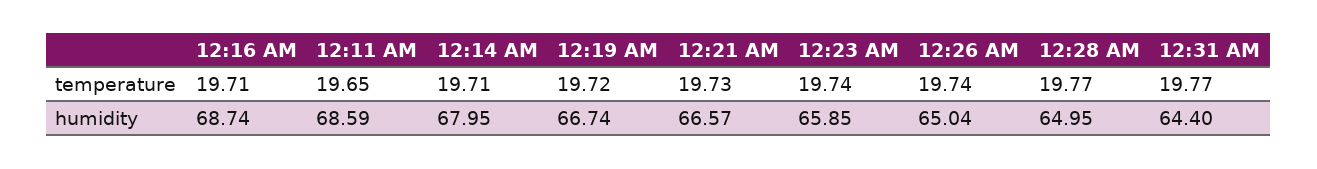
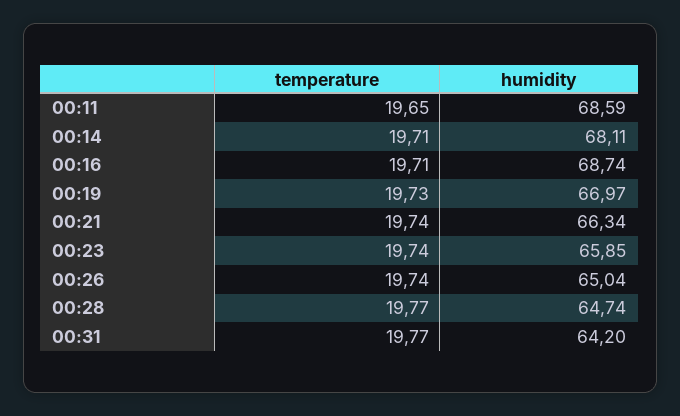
  {
    "12:16 AM": {
      "temperature": 19.71,
      "humidity": 68.74
    },
    "12:11 AM": {
      "temperature": 19.65,
      "humidity": 68.59
    },
    "12:14 AM": {
      "temperature": 19.71,
-     "humidity": 67.95
+     "humidity": 68.11
    },
    "12:19 AM": {
-     "temperature": 19.72,
+     "temperature": 19.73,
-     "humidity": 66.74
+     "humidity": 66.97
    },
    "12:21 AM": {
-     "temperature": 19.73,
+     "temperature": 19.74,
-     "humidity": 66.57
+     "humidity": 66.34
    },
    "12:23 AM": {
      "temperature": 19.74,
      "humidity": 65.85
    },
    "12:26 AM": {
      "temperature": 19.74,
      "humidity": 65.04
    },
    "12:28 AM": {
      "temperature": 19.77,
-     "humidity": 64.95
+     "humidity": 64.74
    },
    "12:31 AM": {
      "temperature": 19.77,
-     "humidity": 64.4
+     "humidity": 64.2
    }
  }

